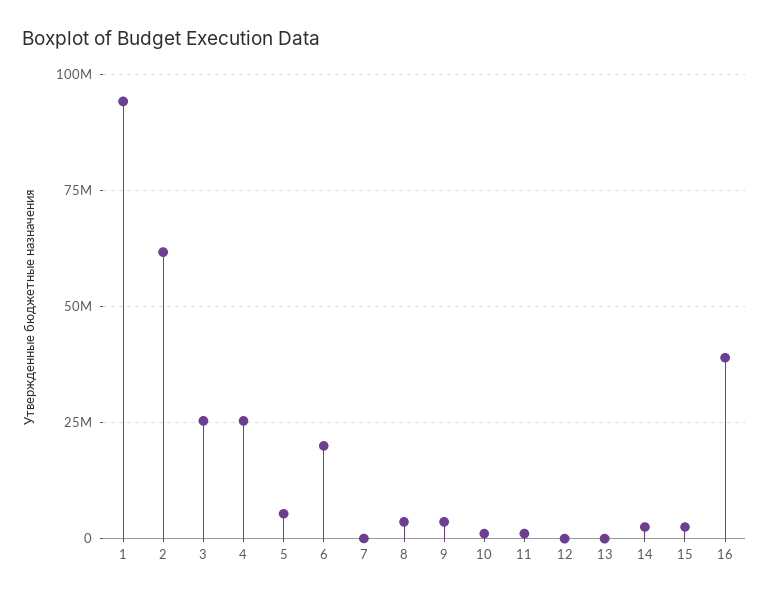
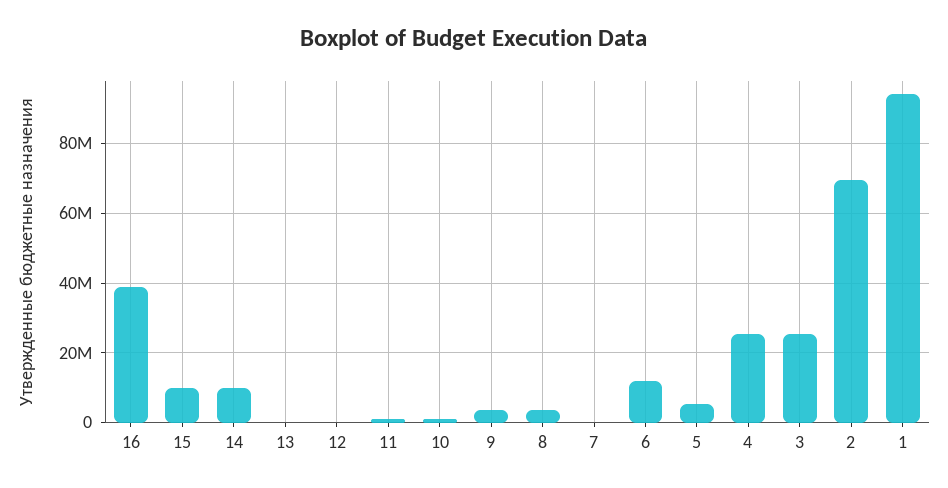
  {
    "1": 94000000,
-   "2": 62500000,
+   "2": 70000000,
    "3": 26000000,
    "4": 26000000,
    "5": 6000000,
-   "6": 20000000,
+   "6": 12000000,
    "7": 0,
    "8": 4000000,
    "9": 4000000,
    "10": 2000000,
    "11": 2000000,
    "12": 0,
    "13": 0,
-   "14": 2500000,
+   "14": 10000000,
-   "15": 2500000,
+   "15": 10000000,
    "16": 40000000
  }

